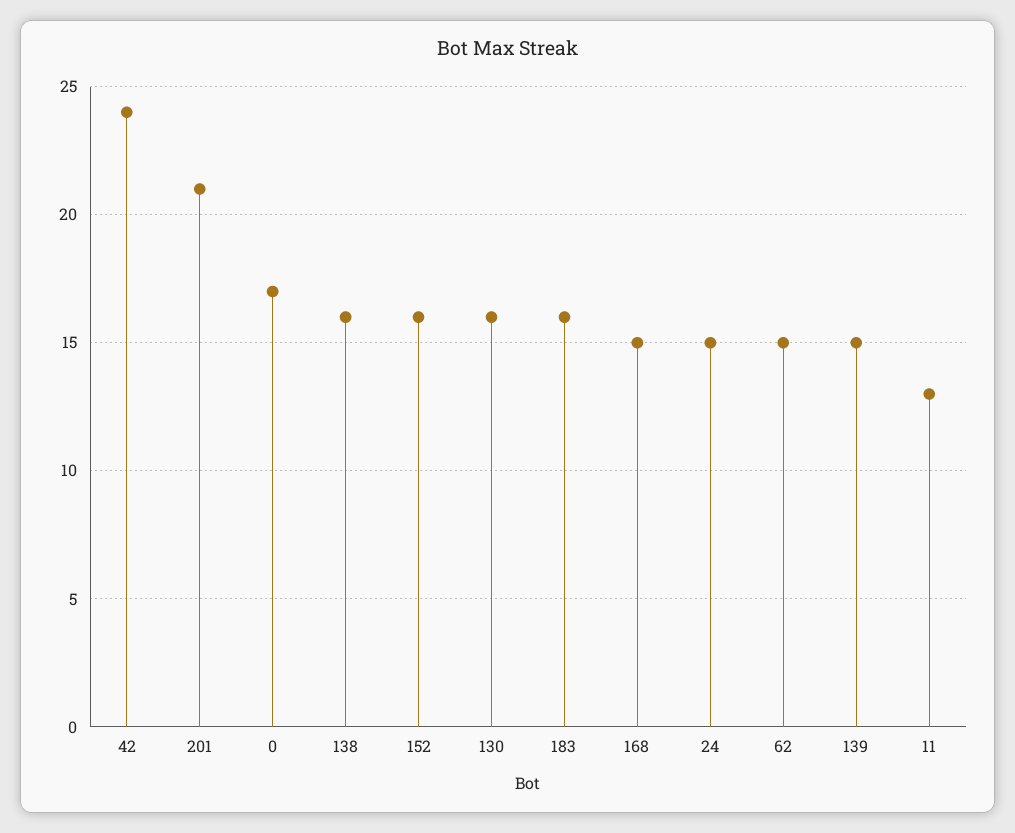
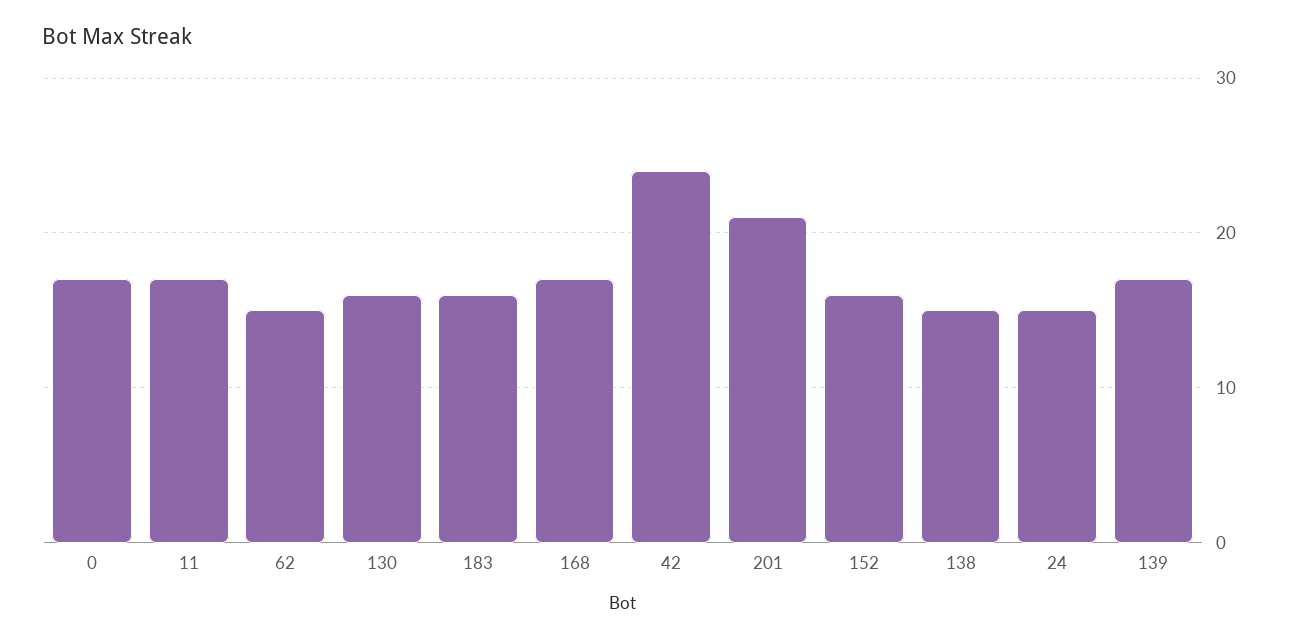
  {
    "42": 24,
    "201": 21,
    "0": 17,
-   "138": 16,
+   "138": 15,
    "152": 16,
    "130": 16,
    "183": 16,
-   "168": 15,
+   "168": 17,
    "24": 15,
    "62": 15,
-   "139": 15,
+   "139": 17,
-   "11": 13
+   "11": 17
  }

